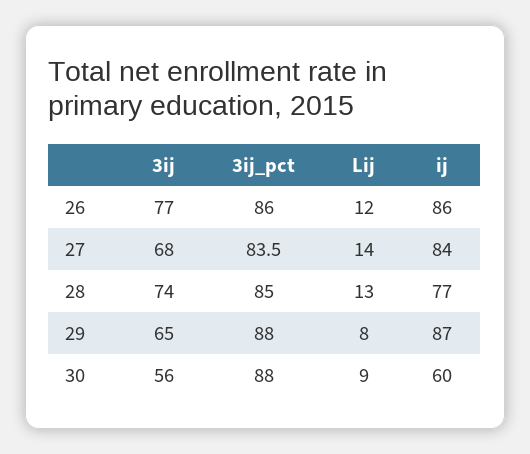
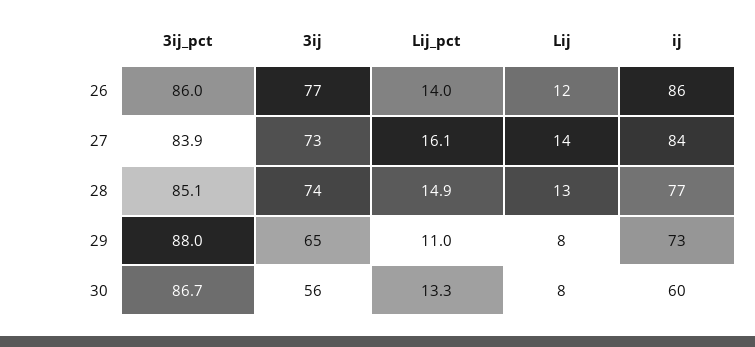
  {
    "3ij": {
      "26": 77,
-     "27": 68,
+     "27": 73,
      "28": 74,
      "29": 65,
      "30": 56
    },
    "3ij_pct": {
      "26": 86,
-     "27": 83.5,
+     "27": 83.9,
-     "28": 85,
+     "28": 85.1,
      "29": 88,
-     "30": 88
+     "30": 86.7
    },
    "Lij": {
      "26": 12,
      "27": 14,
      "28": 13,
      "29": 8,
-     "30": 9
+     "30": 8
    },
    "ij": {
      "26": 86,
      "27": 84,
      "28": 77,
-     "29": 87,
+     "29": 73,
      "30": 60
-   }
+   },
+   "Lij_pct": {
+     "26": 14,
+     "27": 16.1,
+     "28": 14.9,
+     "29": 11,
+     "30": 13.3
+   }
  }

